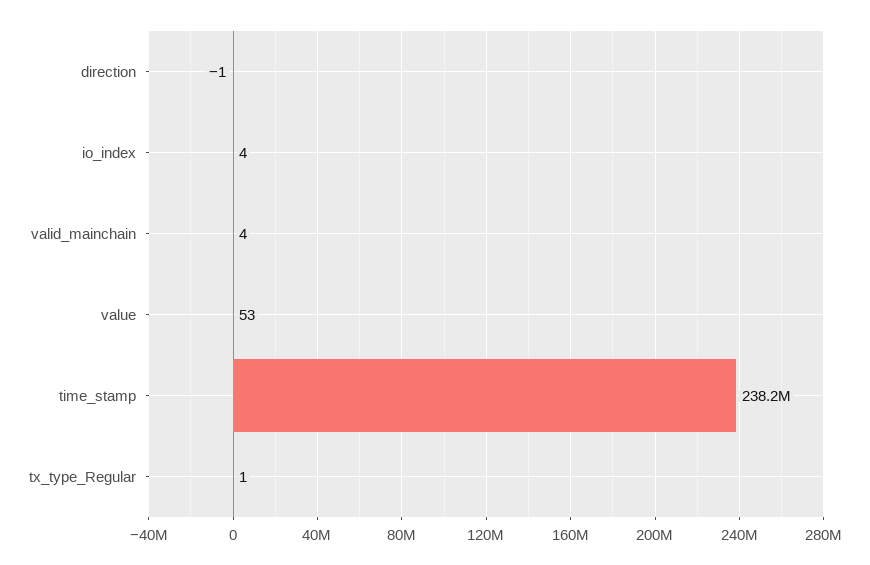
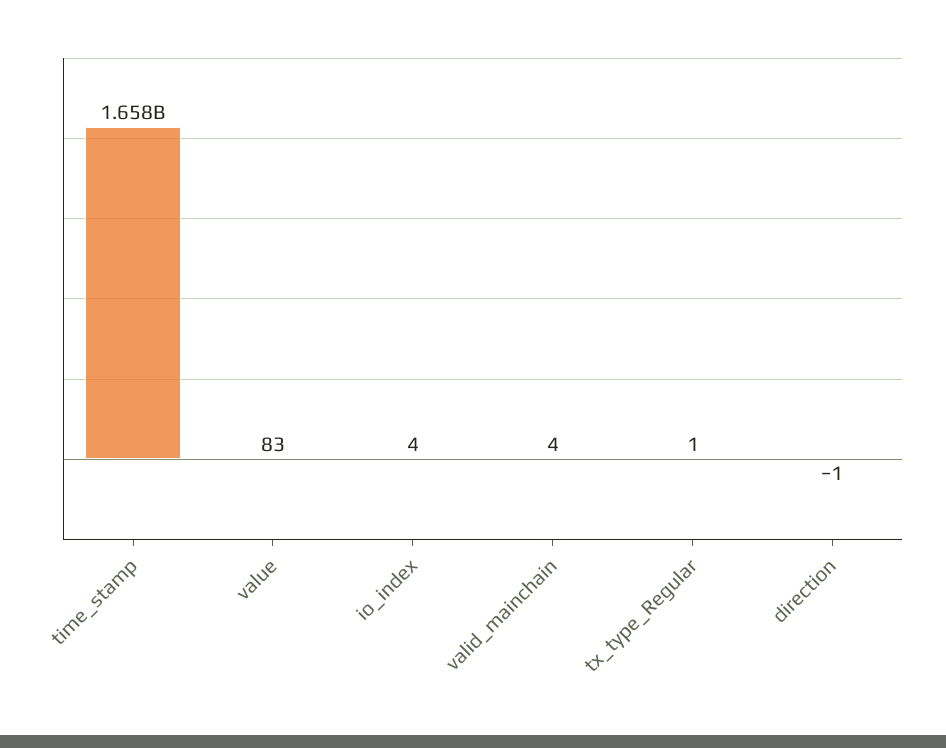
  {
    "direction": -1,
    "io_index": 4,
    "valid_mainchain": 4,
-   "value": 53,
+   "value": 83,
-   "time_stamp": 238200000,
+   "time_stamp": 1658000000,
    "tx_type_Regular": 1
  }

